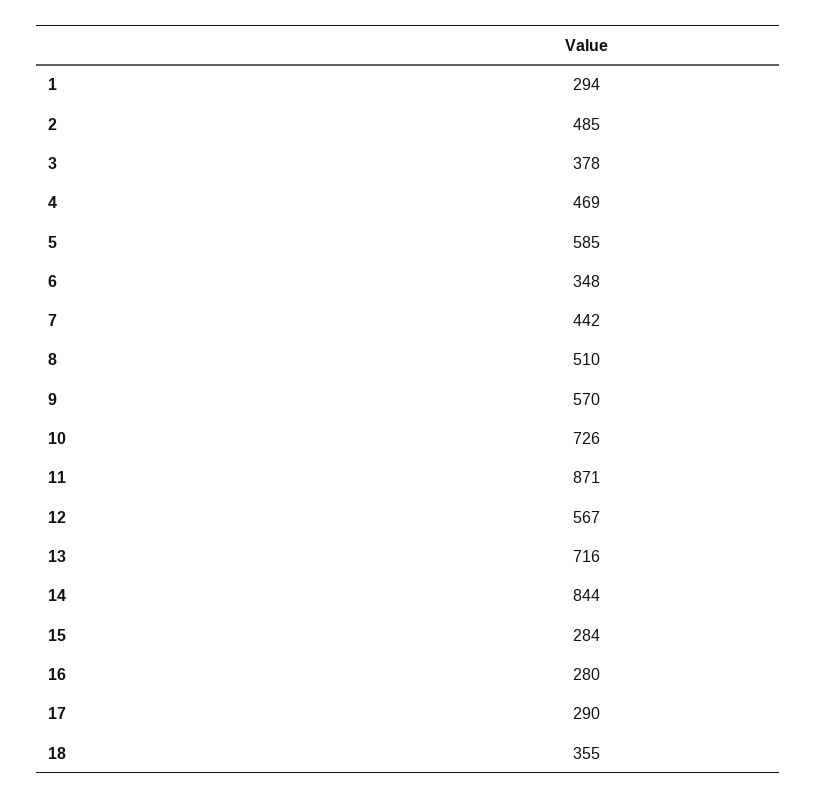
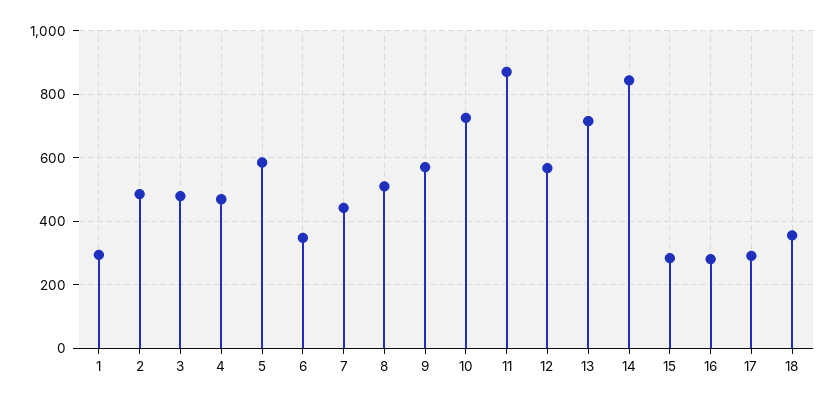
  {
    "1": 294,
    "2": 485,
-   "3": 378,
+   "3": 480,
    "4": 469,
    "5": 585,
    "6": 348,
    "7": 442,
    "8": 510,
    "9": 570,
    "10": 726,
    "11": 871,
    "12": 567,
    "13": 716,
    "14": 844,
    "15": 284,
    "16": 280,
    "17": 290,
    "18": 355
  }

